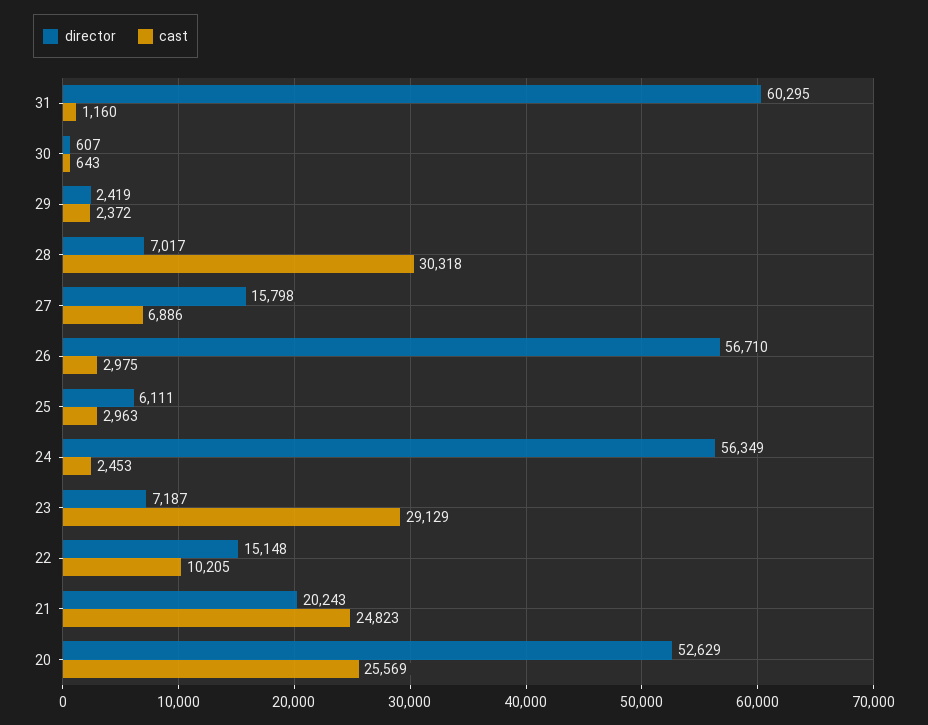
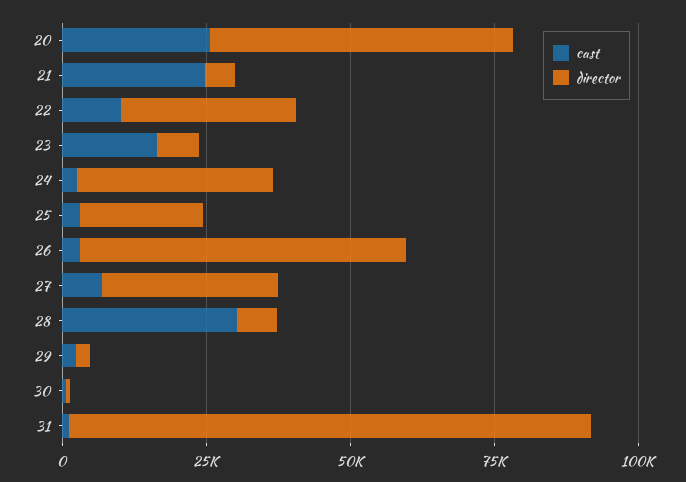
  {
    "director": {
-     "31": 60295,
+     "31": 90000,
      "30": 607,
      "29": 2419,
      "28": 7017,
-     "27": 15798,
+     "27": 30000,
      "26": 56710,
-     "25": 6111,
+     "25": 20000,
-     "24": 56349,
+     "24": 35000,
      "23": 7187,
-     "22": 15148,
+     "22": 30000,
-     "21": 20243,
+     "21": 5000,
      "20": 52629
    },
    "cast": {
      "31": 1160,
      "30": 643,
      "29": 2372,
      "28": 30318,
      "27": 6886,
      "26": 2975,
      "25": 2963,
      "24": 2453,
-     "23": 29129,
+     "23": 15000,
      "22": 10205,
      "21": 24823,
      "20": 25569
    }
  }

